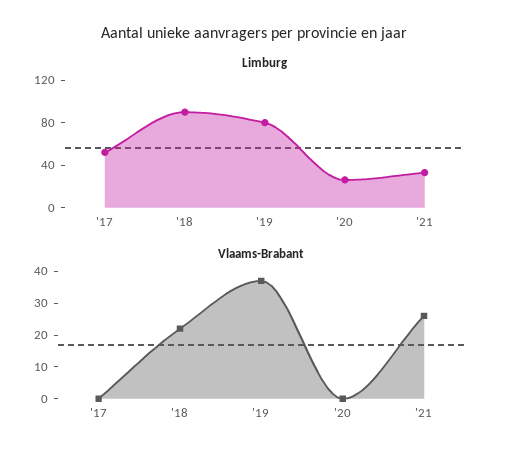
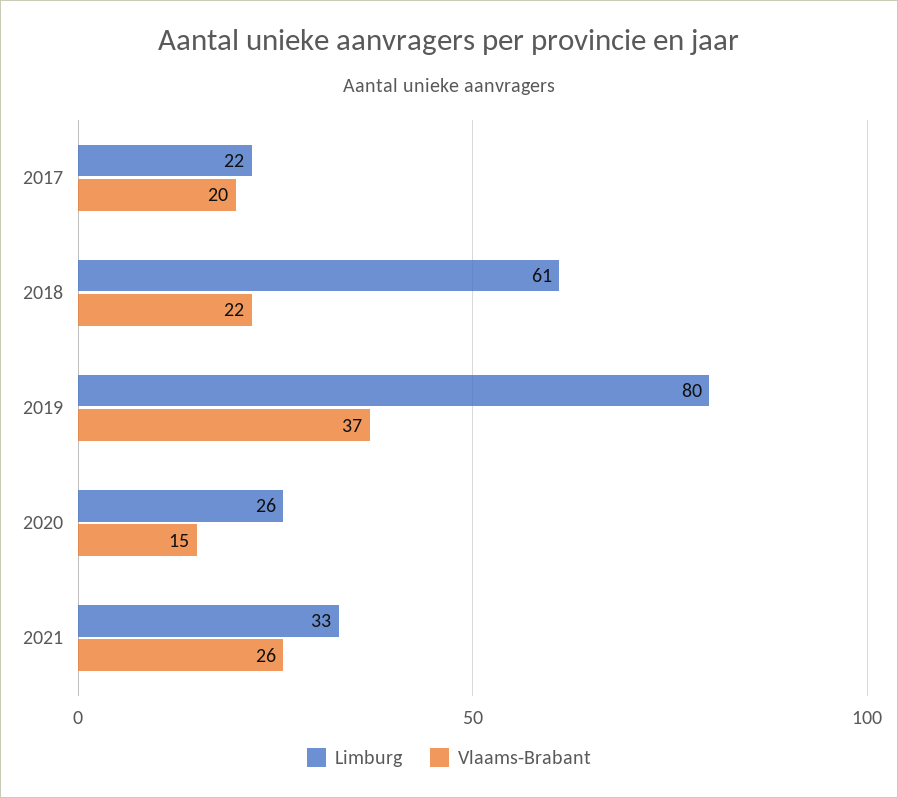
  {
    "Limburg": {
-     "'17": 50,
+     "'17": 22,
-     "'18": 90,
+     "'18": 61,
      "'19": 80,
      "'20": 26,
      "'21": 33
    },
    "Vlaams-Brabant": {
-     "'17": 0,
+     "'17": 20,
      "'18": 22,
      "'19": 37,
-     "'20": 0,
+     "'20": 15,
      "'21": 26
    }
  }

